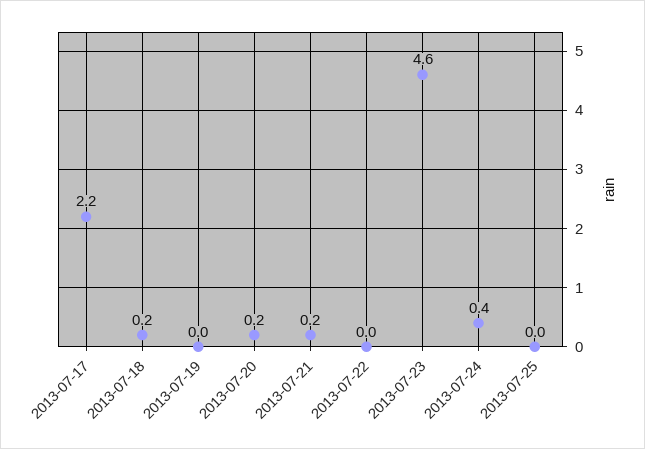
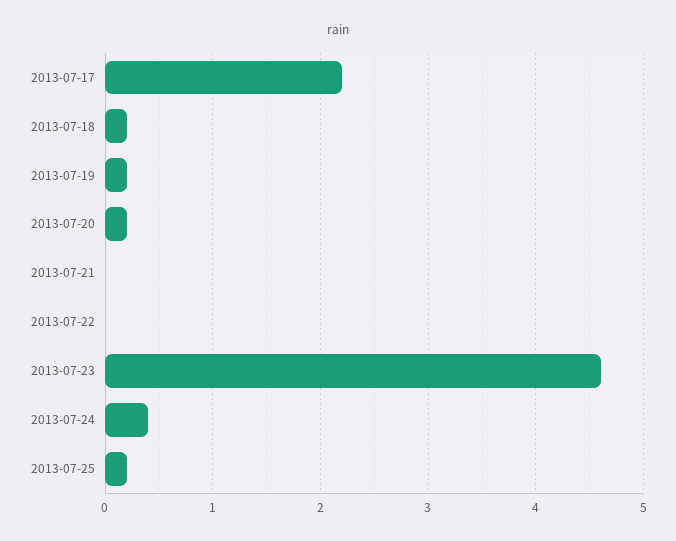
  {
    "2013-07-17": 2.2,
    "2013-07-18": 0.2,
-   "2013-07-19": 0,
+   "2013-07-19": 0.2,
    "2013-07-20": 0.2,
-   "2013-07-21": 0.2,
+   "2013-07-21": 0,
    "2013-07-22": 0,
    "2013-07-23": 4.6,
    "2013-07-24": 0.4,
-   "2013-07-25": 0
+   "2013-07-25": 0.2
  }

